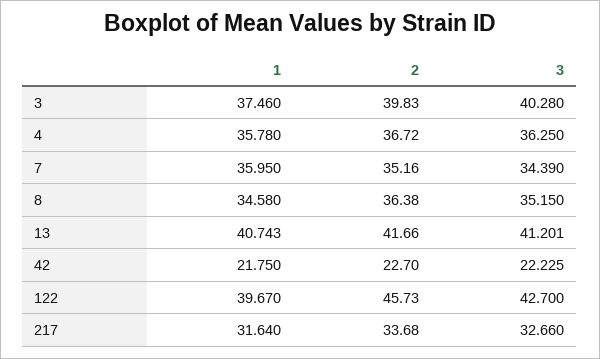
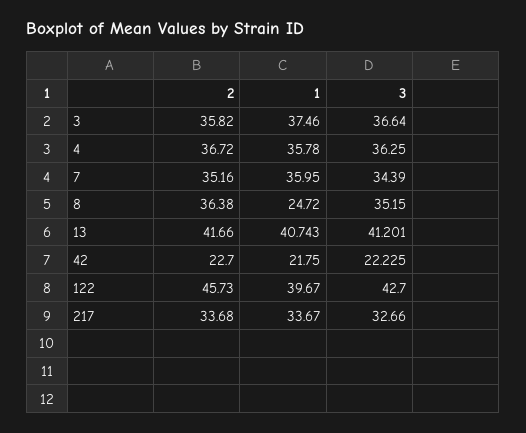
  {
    "1": {
      "3": 37.46,
      "4": 35.78,
      "7": 35.95,
-     "8": 34.58,
+     "8": 24.72,
      "13": 40.743,
      "42": 21.75,
      "122": 39.67,
-     "217": 31.64
+     "217": 33.67
    },
    "2": {
-     "3": 39.83,
+     "3": 35.82,
      "4": 36.72,
      "7": 35.16,
      "8": 36.38,
      "13": 41.66,
      "42": 22.7,
      "122": 45.73,
      "217": 33.68
    },
    "3": {
-     "3": 40.28,
+     "3": 36.64,
      "4": 36.25,
      "7": 34.39,
      "8": 35.15,
      "13": 41.201,
      "42": 22.225,
      "122": 42.7,
      "217": 32.66
    }
  }

